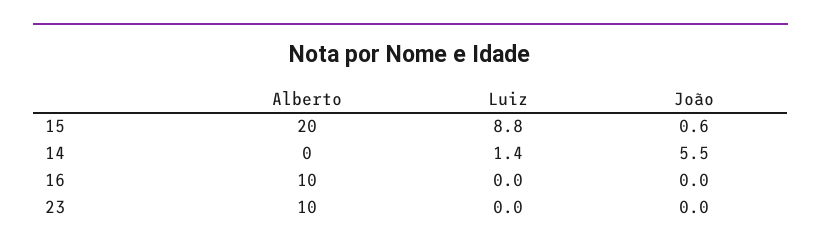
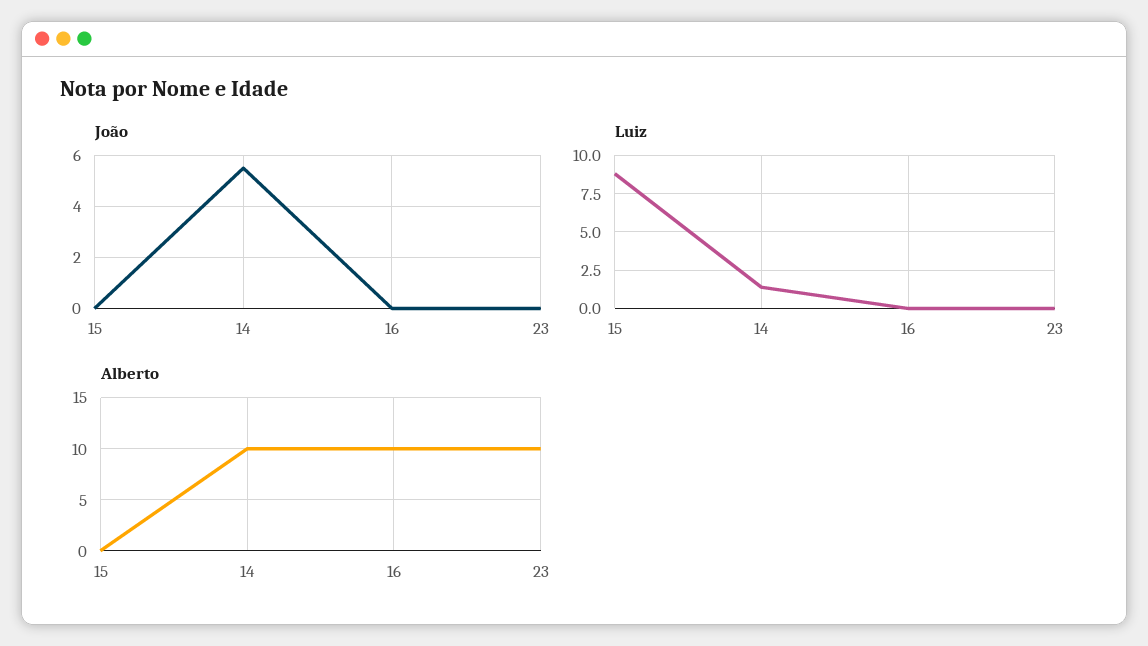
  {
    "Alberto": {
-     "15": 20,
+     "15": 0,
-     "14": 0,
+     "14": 10,
      "16": 10,
      "23": 10
    },
    "Luiz": {
      "15": 8.8,
      "14": 1.4,
      "16": 0,
      "23": 0
    },
    "João": {
-     "15": 0.6,
+     "15": 0,
      "14": 5.5,
      "16": 0,
      "23": 0
    }
  }

